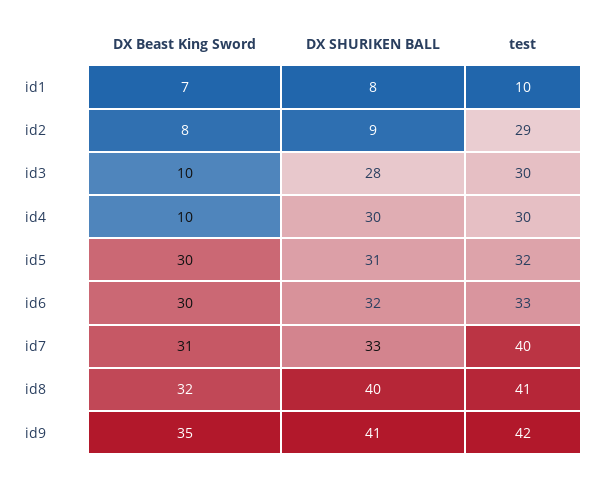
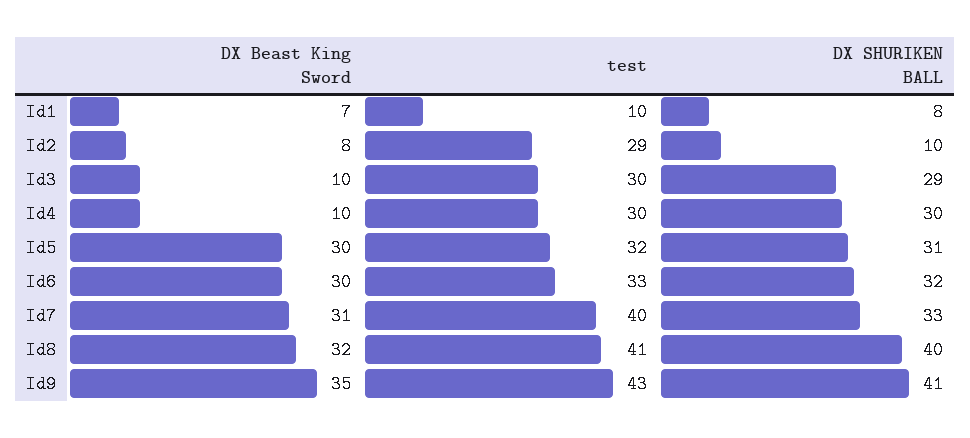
  {
    "DX Beast King Sword": {
      "id1": 7,
      "id2": 8,
      "id3": 10,
      "id4": 10,
      "id5": 30,
      "id6": 30,
      "id7": 31,
      "id8": 32,
      "id9": 35
    },
    "DX SHURIKEN BALL": {
      "id1": 8,
-     "id2": 9,
+     "id2": 10,
-     "id3": 28,
+     "id3": 29,
      "id4": 30,
      "id5": 31,
      "id6": 32,
      "id7": 33,
      "id8": 40,
      "id9": 41
    },
    "test": {
      "id1": 10,
      "id2": 29,
      "id3": 30,
      "id4": 30,
      "id5": 32,
      "id6": 33,
      "id7": 40,
      "id8": 41,
-     "id9": 42
+     "id9": 43
    }
  }

